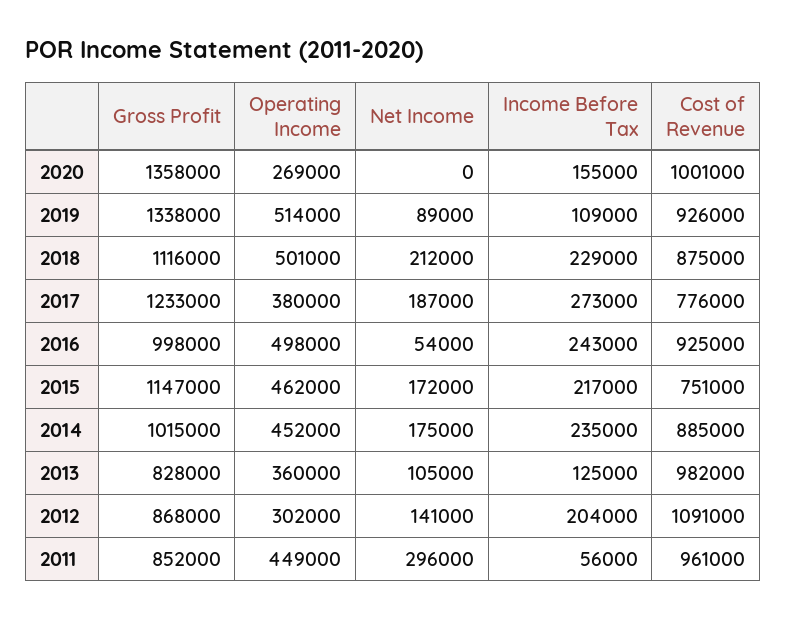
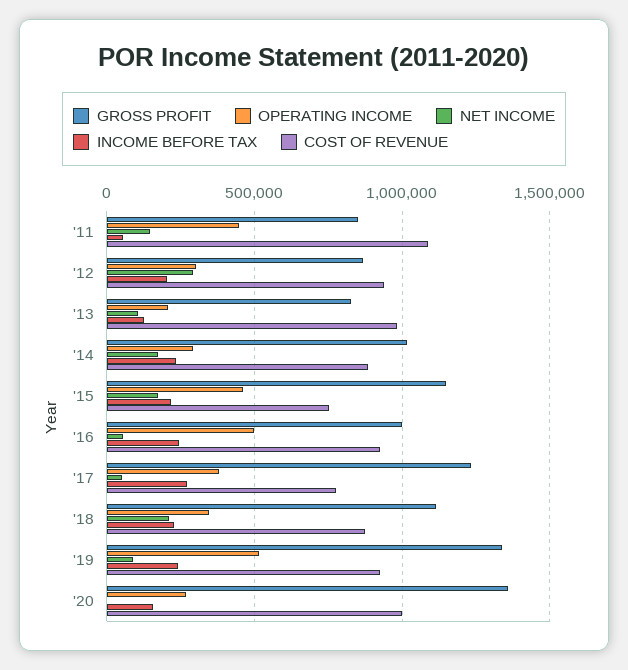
  {
    "Gross Profit": {
      "2020": 1358000,
      "2019": 1338000,
      "2018": 1116000,
      "2017": 1233000,
      "2016": 998000,
      "2015": 1147000,
      "2014": 1015000,
      "2013": 828000,
      "2012": 868000,
      "2011": 852000
    },
    "Operating Income": {
      "2020": 269000,
      "2019": 514000,
-     "2018": 501000,
+     "2018": 350000,
      "2017": 380000,
      "2016": 498000,
      "2015": 462000,
-     "2014": 452000,
+     "2014": 300000,
-     "2013": 360000,
+     "2013": 200000,
      "2012": 302000,
      "2011": 449000
    },
    "Net Income": {
      "2020": 0,
      "2019": 89000,
      "2018": 212000,
-     "2017": 187000,
+     "2017": 50000,
      "2016": 54000,
      "2015": 172000,
      "2014": 175000,
      "2013": 105000,
-     "2012": 141000,
+     "2012": 300000,
-     "2011": 296000
+     "2011": 150000
    },
    "Income Before Tax": {
      "2020": 155000,
-     "2019": 109000,
+     "2019": 250000,
      "2018": 229000,
      "2017": 273000,
      "2016": 243000,
      "2015": 217000,
      "2014": 235000,
      "2013": 125000,
      "2012": 204000,
      "2011": 56000
    },
    "Cost of Revenue": {
      "2020": 1001000,
      "2019": 926000,
      "2018": 875000,
      "2017": 776000,
      "2016": 925000,
      "2015": 751000,
      "2014": 885000,
      "2013": 982000,
-     "2012": 1091000,
+     "2012": 950000,
-     "2011": 961000
+     "2011": 1100000
    }
  }

